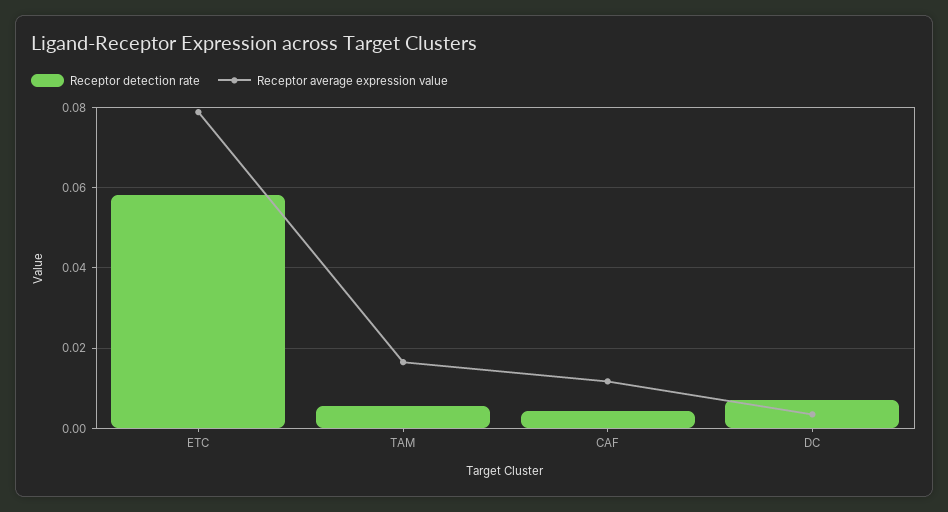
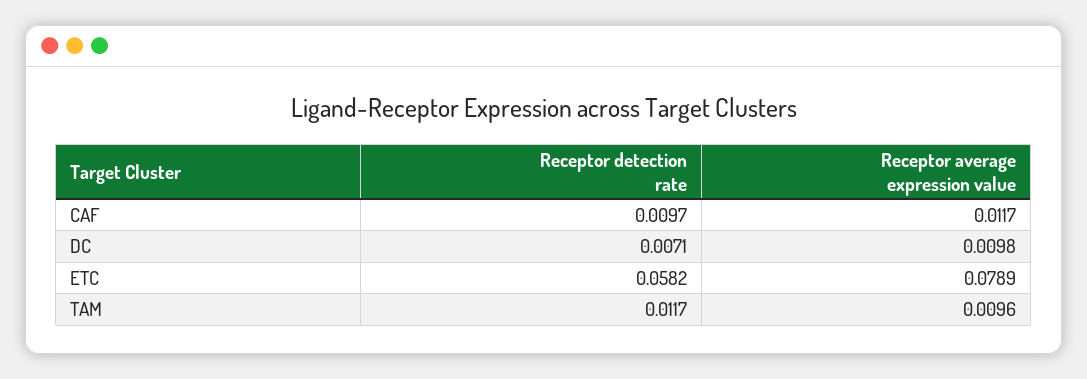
  {
    "Receptor detection rate": {
      "ETC": 0.0582,
-     "TAM": 0.006,
+     "TAM": 0.0117,
-     "CAF": 0.004,
+     "CAF": 0.0097,
      "DC": 0.0071
    },
    "Receptor average expression value": {
      "ETC": 0.0789,
-     "TAM": 0.016,
+     "TAM": 0.0096,
      "CAF": 0.0117,
-     "DC": 0.004
+     "DC": 0.0098
    }
  }

